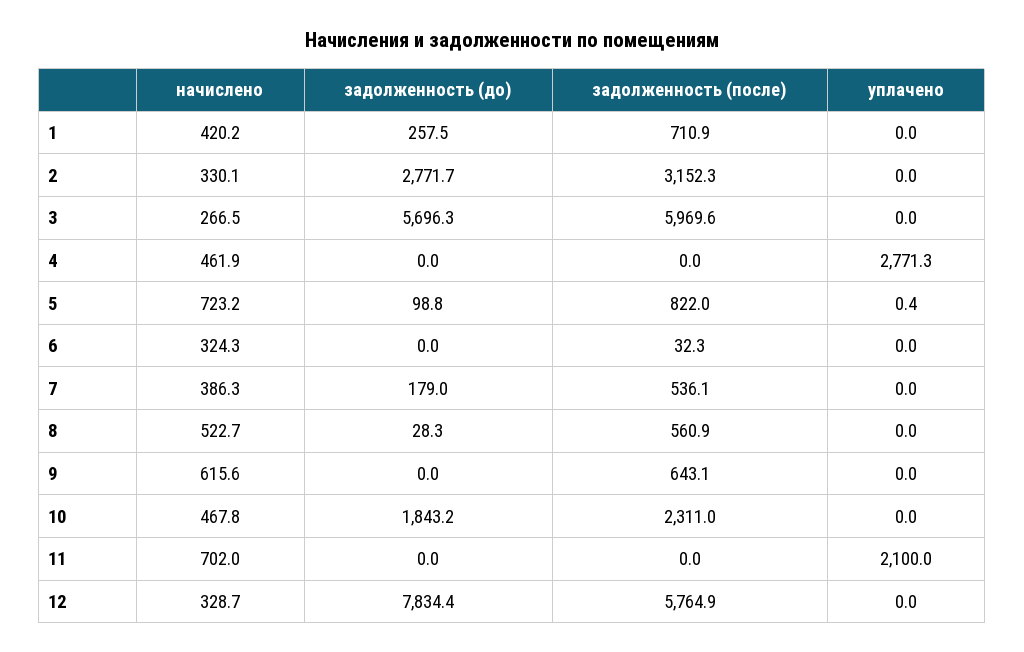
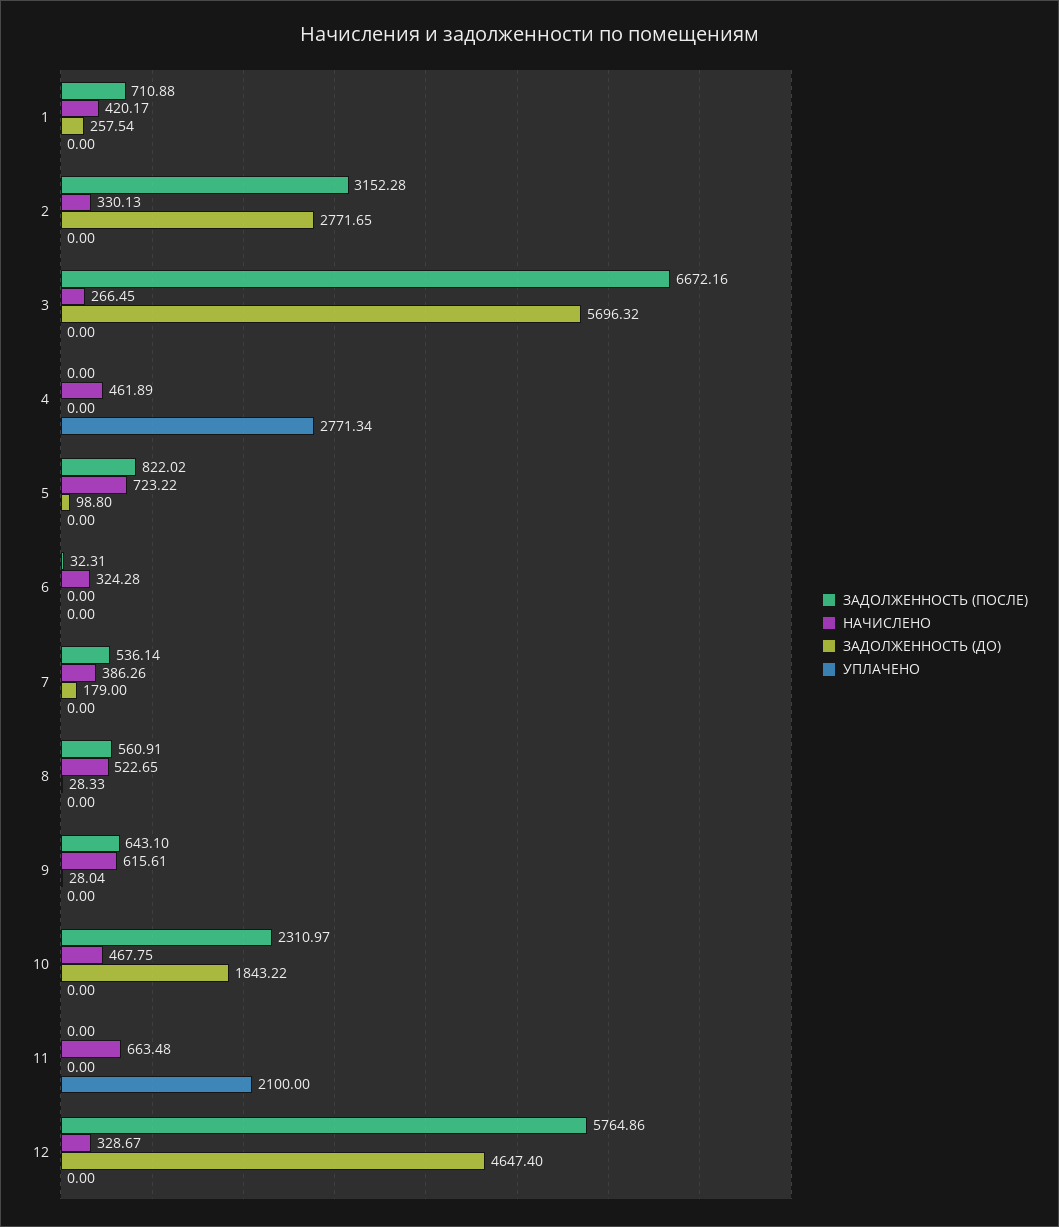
  {
    "начислено": {
      "1": 420.17,
      "2": 330.13,
      "3": 266.45,
      "4": 461.89,
      "5": 723.22,
      "6": 324.28,
      "7": 386.26,
      "8": 522.65,
      "9": 615.61,
      "10": 467.75,
-     "11": 702,
+     "11": 663.48,
      "12": 328.67
    },
    "задолженность (до)": {
      "1": 257.54,
      "2": 2771.65,
      "3": 5696.32,
      "4": 0,
      "5": 98.8,
      "6": 0,
      "7": 179,
      "8": 28.33,
-     "9": 0,
+     "9": 28.04,
      "10": 1843.22,
      "11": 0,
-     "12": 7834.4
+     "12": 4647.4
    },
    "задолженность (после)": {
      "1": 710.88,
      "2": 3152.28,
-     "3": 5969.6,
+     "3": 6672.16,
      "4": 0,
      "5": 822.02,
      "6": 32.31,
      "7": 536.14,
      "8": 560.91,
      "9": 643.1,
      "10": 2310.97,
      "11": 0,
      "12": 5764.86
    },
    "уплачено": {
      "1": 0,
      "2": 0,
      "3": 0,
      "4": 2771.34,
-     "5": 0.4,
+     "5": 0,
      "6": 0,
      "7": 0,
      "8": 0,
      "9": 0,
      "10": 0,
      "11": 2100,
      "12": 0
    }
  }

